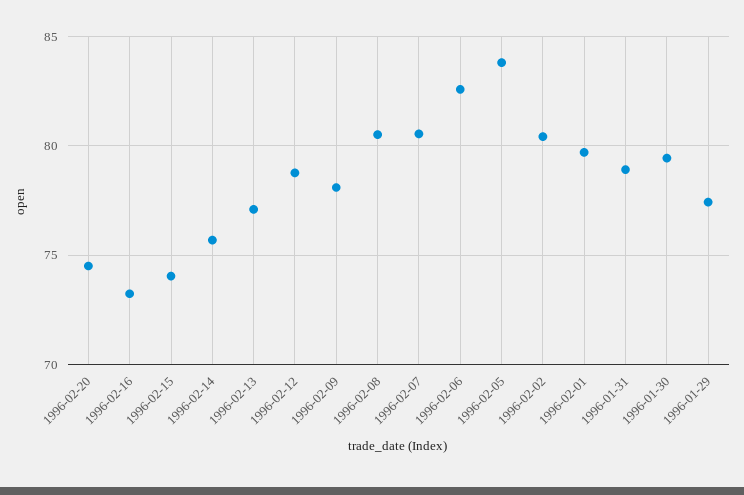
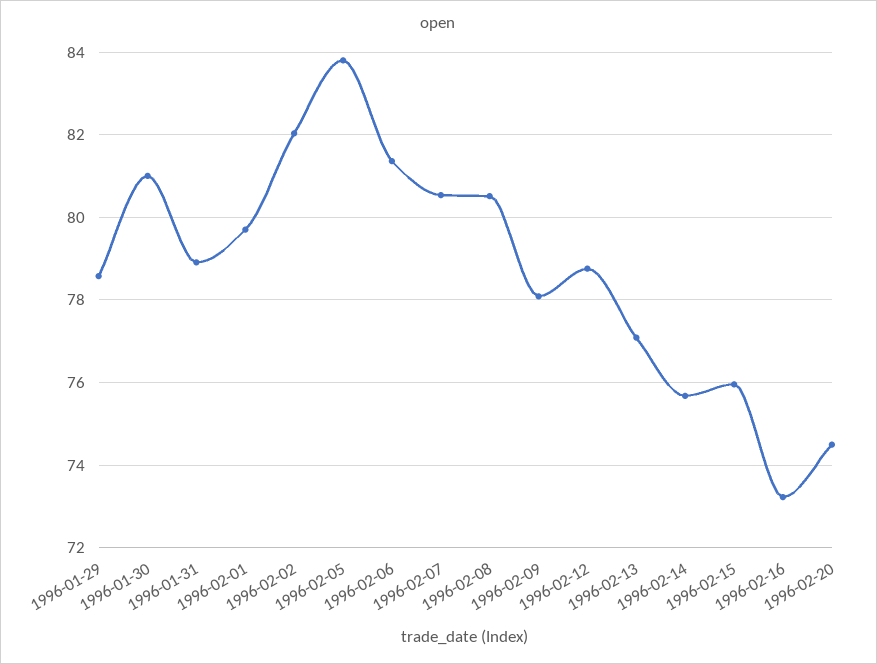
  {
    "1996-02-20": 74.6,
    "1996-02-16": 73.2,
-   "1996-02-15": 74,
+   "1996-02-15": 76,
    "1996-02-14": 75.6,
    "1996-02-13": 77,
    "1996-02-12": 78.8,
    "1996-02-09": 78,
    "1996-02-08": 80.6,
    "1996-02-07": 80.6,
-   "1996-02-06": 82.5,
+   "1996-02-06": 81.4,
    "1996-02-05": 83.8,
-   "1996-02-02": 80.5,
+   "1996-02-02": 82,
    "1996-02-01": 79.8,
    "1996-01-31": 79,
-   "1996-01-30": 79.5,
+   "1996-01-30": 81,
-   "1996-01-29": 77.5
+   "1996-01-29": 78.6
  }

